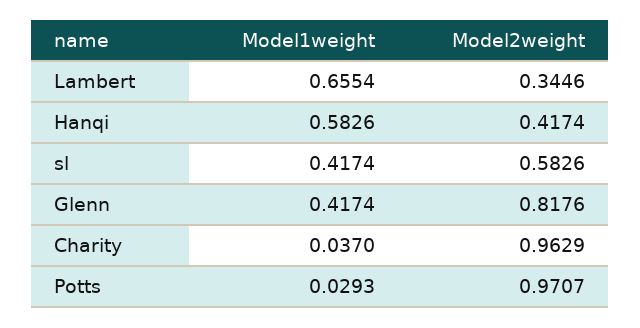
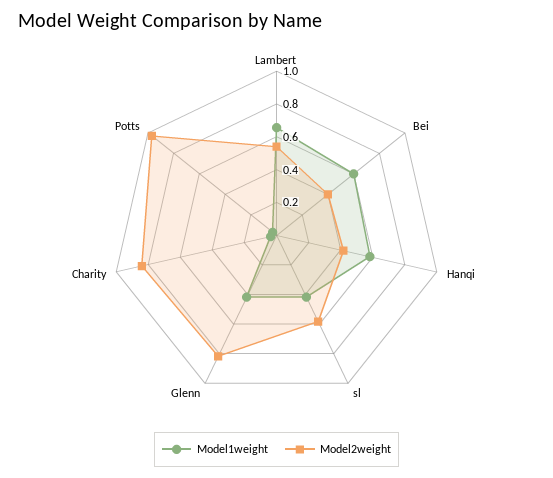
  {
    "Model1weight": {
      "Lambert": 0.6554,
      "Hanqi": 0.5826,
      "sl": 0.4174,
      "Glenn": 0.4174,
      "Charity": 0.037,
-     "Potts": 0.0293
+     "Potts": 0.0293,
+     "Bei": 0.6
    },
    "Model2weight": {
-     "Lambert": 0.3446,
+     "Lambert": 0.55,
      "Hanqi": 0.4174,
      "sl": 0.5826,
      "Glenn": 0.8176,
-     "Charity": 0.9629,
+     "Charity": 0.85,
-     "Potts": 0.9707
+     "Potts": 0.9707,
+     "Bei": 0.4
    }
  }

